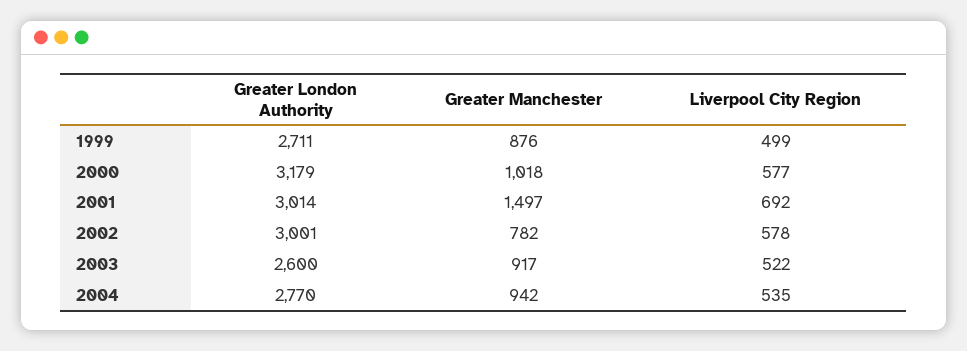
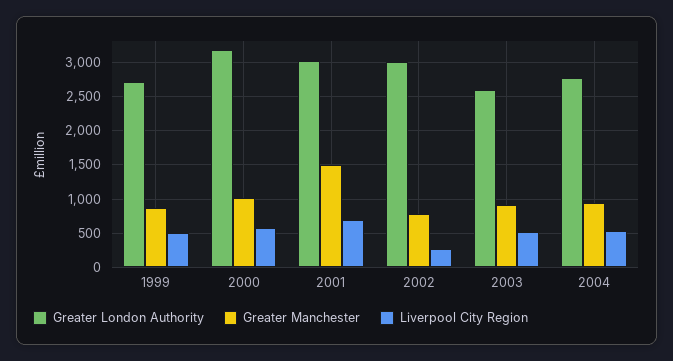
  {
    "Greater London Authority": {
      "1999": 2711,
      "2000": 3179,
      "2001": 3014,
      "2002": 3001,
      "2003": 2600,
      "2004": 2770
    },
    "Greater Manchester": {
      "1999": 876,
      "2000": 1018,
      "2001": 1497,
      "2002": 782,
      "2003": 917,
      "2004": 942
    },
    "Liverpool City Region": {
      "1999": 499,
      "2000": 577,
      "2001": 692,
-     "2002": 578,
+     "2002": 300,
      "2003": 522,
      "2004": 535
    }
  }

